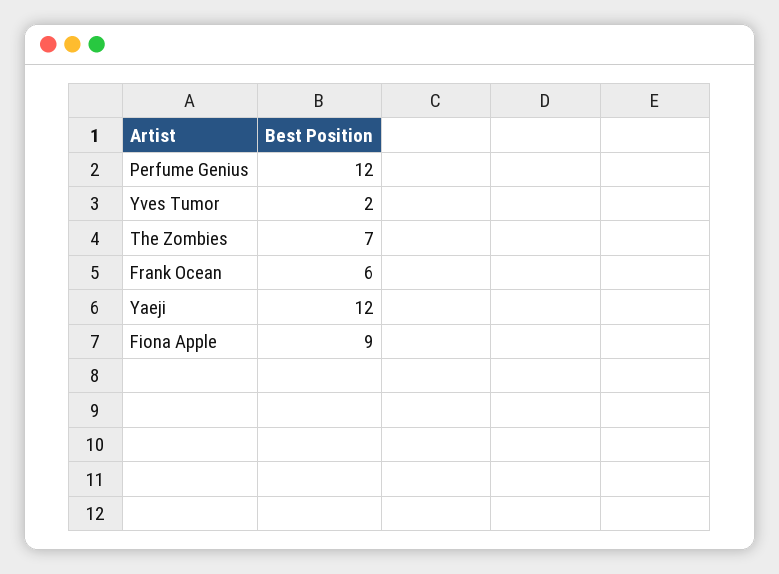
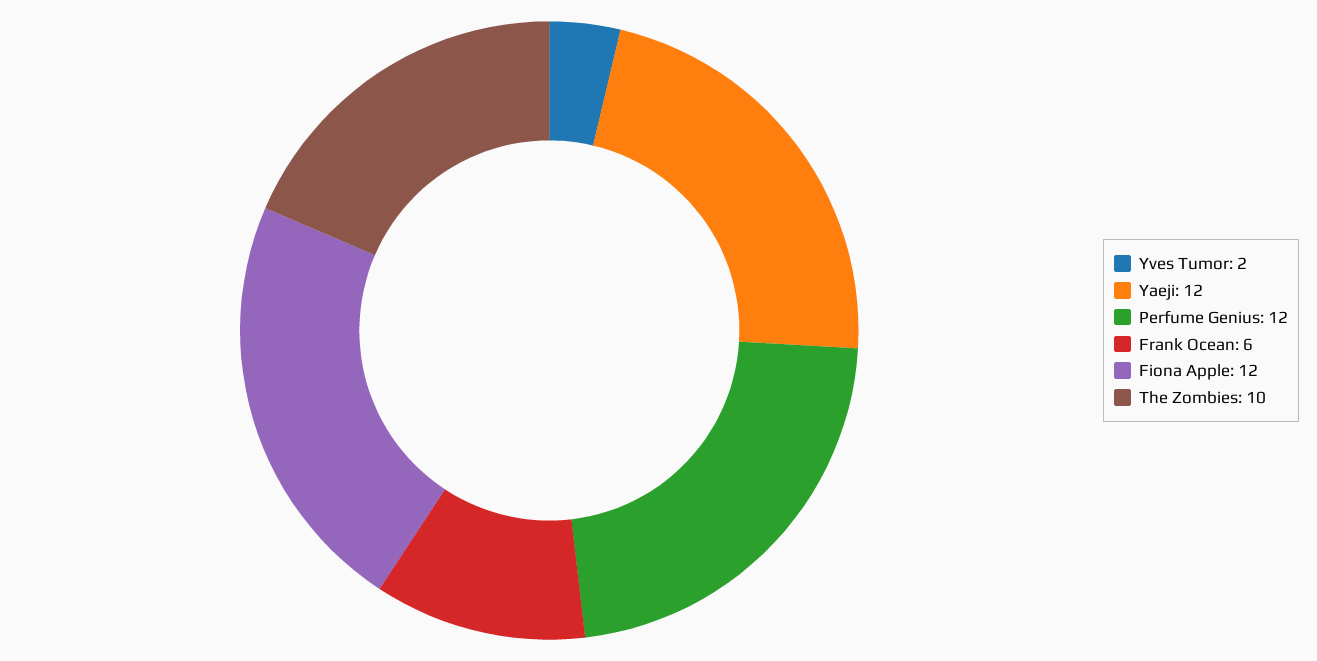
  {
    "Perfume Genius": 12,
    "Yves Tumor": 2,
-   "The Zombies": 7,
+   "The Zombies": 10,
    "Frank Ocean": 6,
    "Yaeji": 12,
-   "Fiona Apple": 9
+   "Fiona Apple": 12
  }

